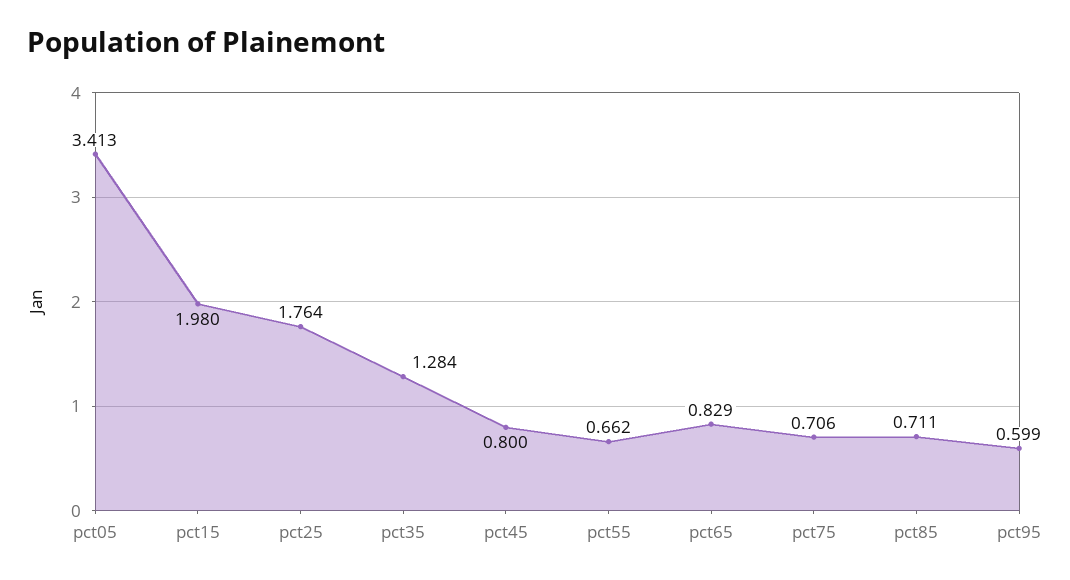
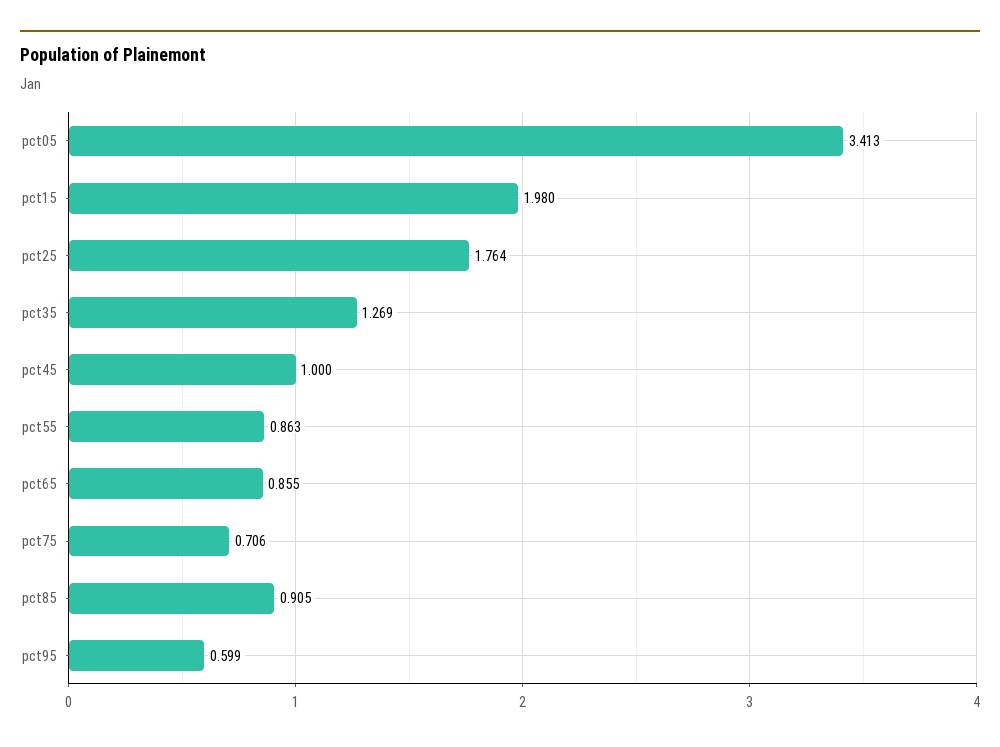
  {
    "pct05": 3.413,
    "pct15": 1.98,
    "pct25": 1.764,
-   "pct35": 1.284,
+   "pct35": 1.269,
-   "pct45": 0.8,
+   "pct45": 1,
-   "pct55": 0.662,
+   "pct55": 0.863,
-   "pct65": 0.829,
+   "pct65": 0.855,
    "pct75": 0.706,
-   "pct85": 0.711,
+   "pct85": 0.905,
    "pct95": 0.599
  }

